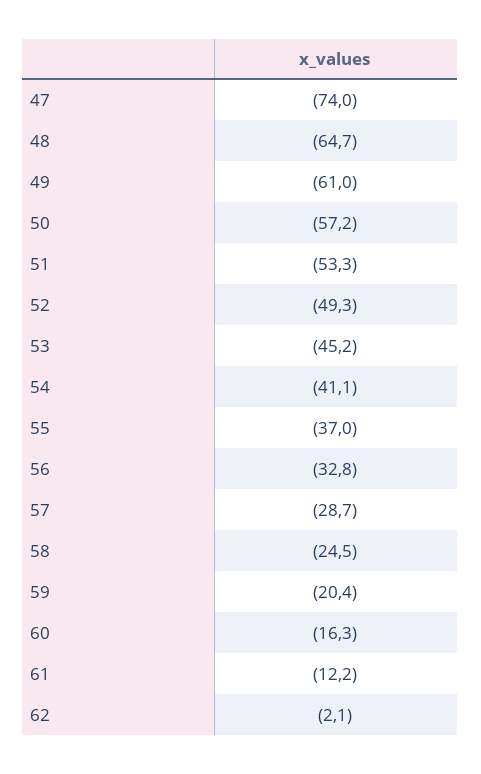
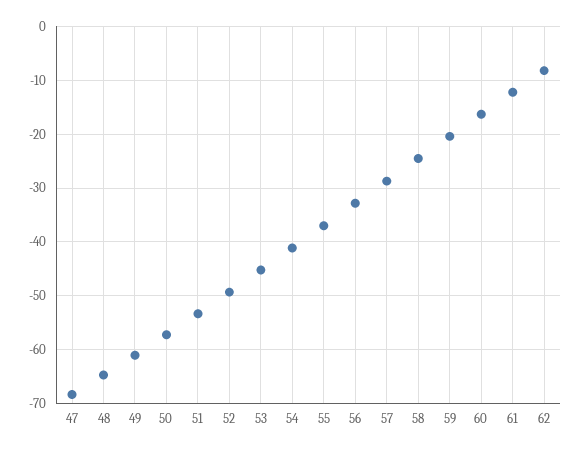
  {
-   "47": -74,
+   "47": -68,
    "48": -64.7,
    "49": -61,
    "50": -57.2,
    "51": -53.3,
    "52": -49.3,
    "53": -45.2,
    "54": -41.1,
    "55": -37,
    "56": -32.8,
    "57": -28.7,
    "58": -24.5,
    "59": -20.4,
    "60": -16.3,
    "61": -12.2,
-   "62": -2.1
+   "62": -8
  }

